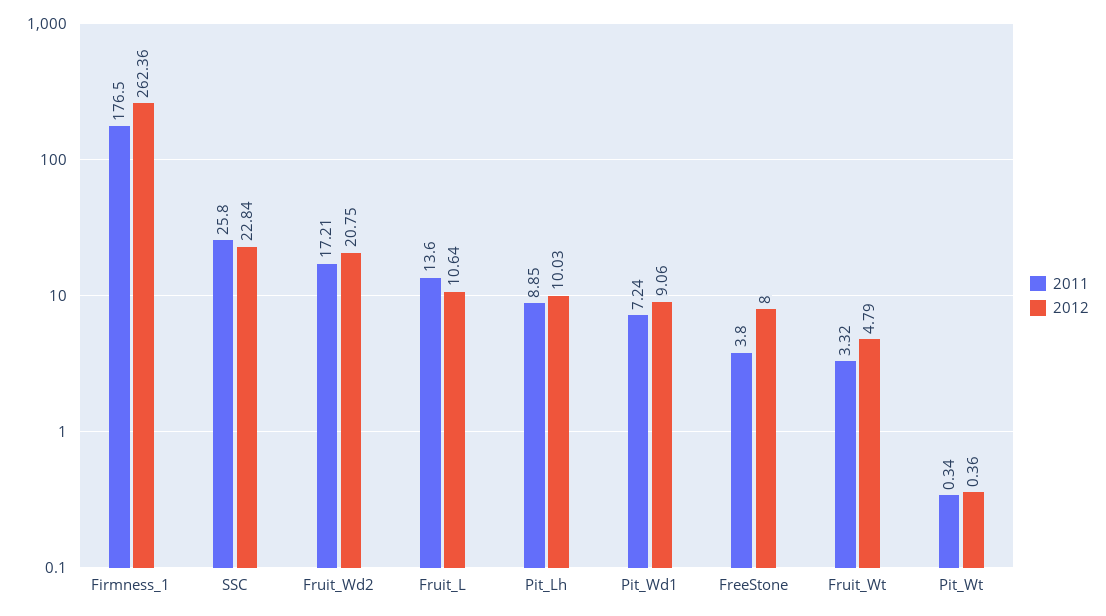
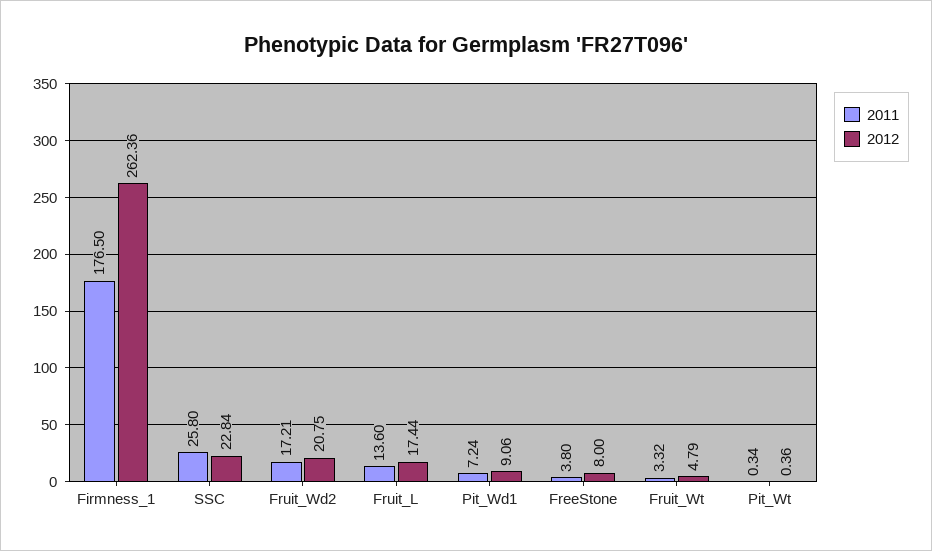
  {
    "2011": {
      "Firmness_1": 176.5,
      "SSC": 25.8,
      "Fruit_Wd2": 17.21,
      "Fruit_L": 13.6,
-     "Pit_Lh": 8.85,
      "Pit_Wd1": 7.24,
      "FreeStone": 3.8,
      "Fruit_Wt": 3.32,
      "Pit_Wt": 0.34
    },
    "2012": {
      "Firmness_1": 262.36,
      "SSC": 22.84,
      "Fruit_Wd2": 20.75,
-     "Fruit_L": 10.64,
+     "Fruit_L": 17.44,
-     "Pit_Lh": 10.03,
      "Pit_Wd1": 9.06,
      "FreeStone": 8,
      "Fruit_Wt": 4.79,
      "Pit_Wt": 0.36
    }
  }

